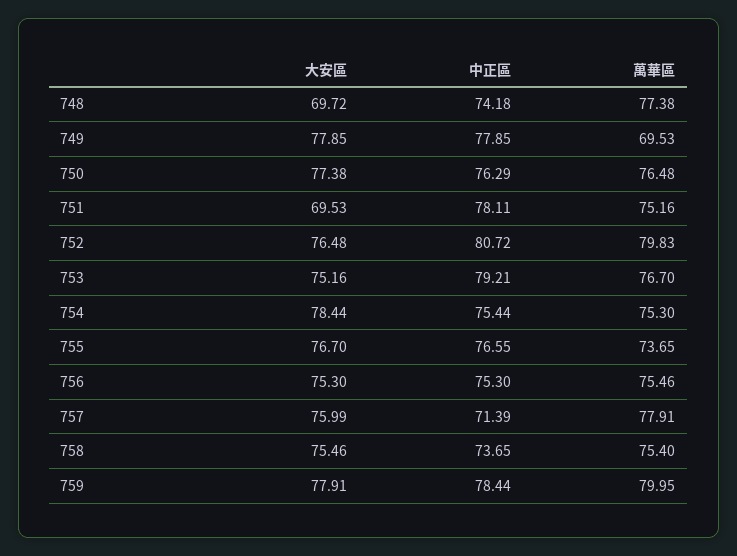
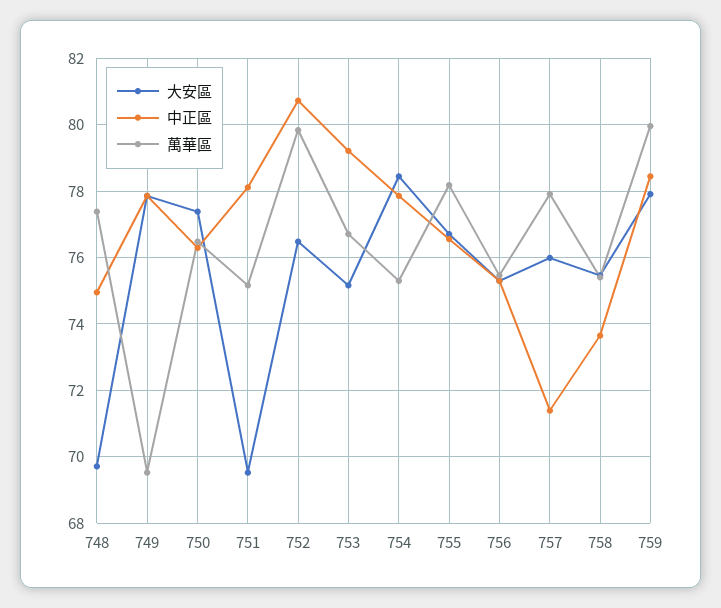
  {
    "大安區": {
      "748": 69.72,
      "749": 77.85,
      "750": 77.38,
      "751": 69.53,
      "752": 76.48,
      "753": 75.16,
      "754": 78.44,
      "755": 76.7,
      "756": 75.3,
      "757": 75.99,
      "758": 75.46,
      "759": 77.91
    },
    "中正區": {
-     "748": 74.18,
+     "748": 75,
      "749": 77.85,
      "750": 76.29,
      "751": 78.11,
      "752": 80.72,
      "753": 79.21,
-     "754": 75.44,
+     "754": 77.8,
      "755": 76.55,
      "756": 75.3,
      "757": 71.39,
      "758": 73.65,
      "759": 78.44
    },
    "萬華區": {
      "748": 77.38,
      "749": 69.53,
      "750": 76.48,
      "751": 75.16,
      "752": 79.83,
      "753": 76.7,
      "754": 75.3,
-     "755": 73.65,
+     "755": 78.2,
      "756": 75.46,
      "757": 77.91,
      "758": 75.4,
      "759": 79.95
    }
  }

